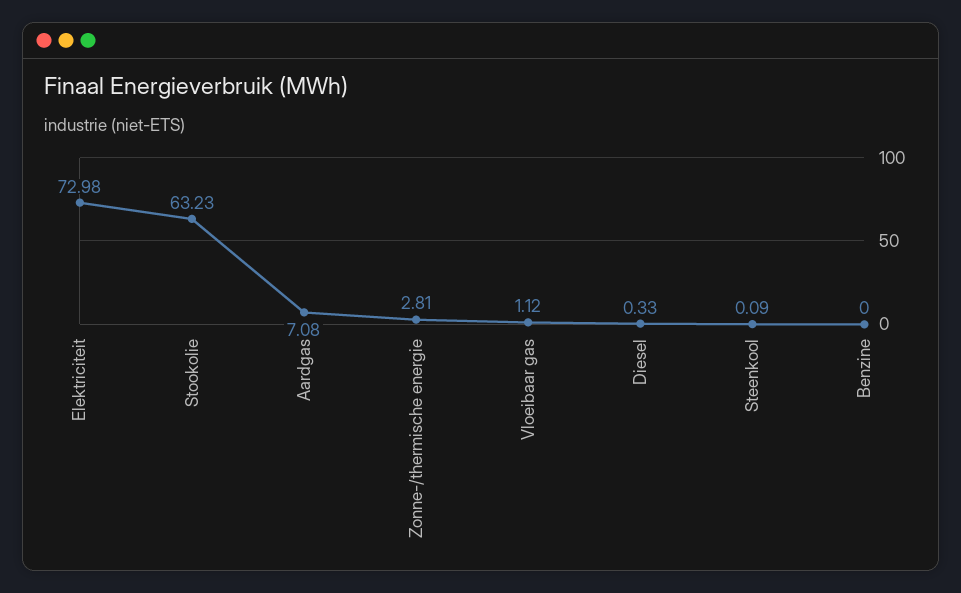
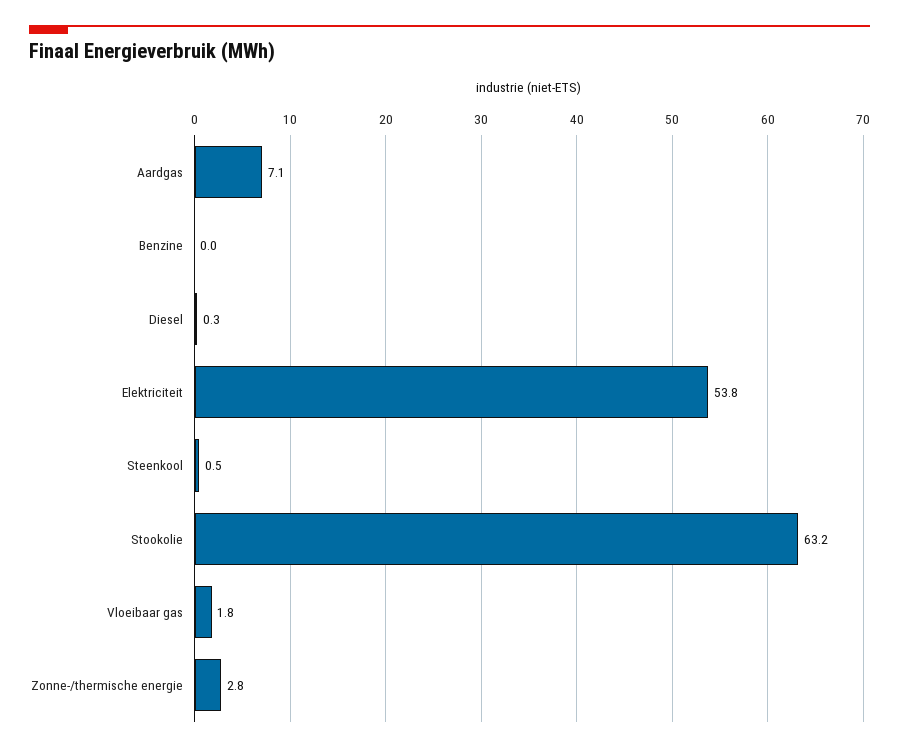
  {
-   "Elektriciteit": 72.98,
+   "Elektriciteit": 53.8,
    "Stookolie": 63.23,
    "Aardgas": 7.08,
    "Zonne-/thermische energie": 2.81,
-   "Vloeibaar gas": 1.12,
+   "Vloeibaar gas": 1.8,
    "Diesel": 0.33,
-   "Steenkool": 0.09,
+   "Steenkool": 0.5,
    "Benzine": 0
  }

